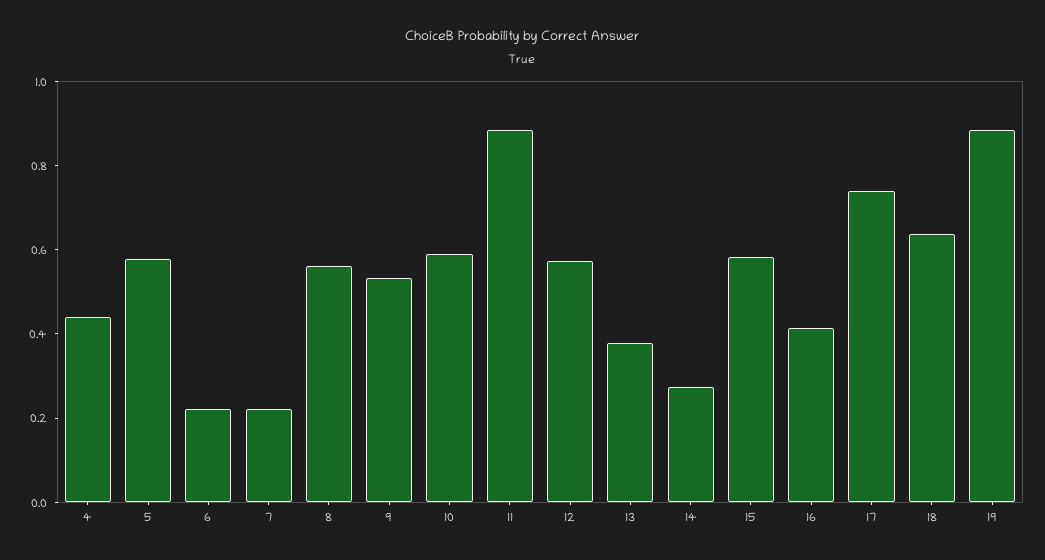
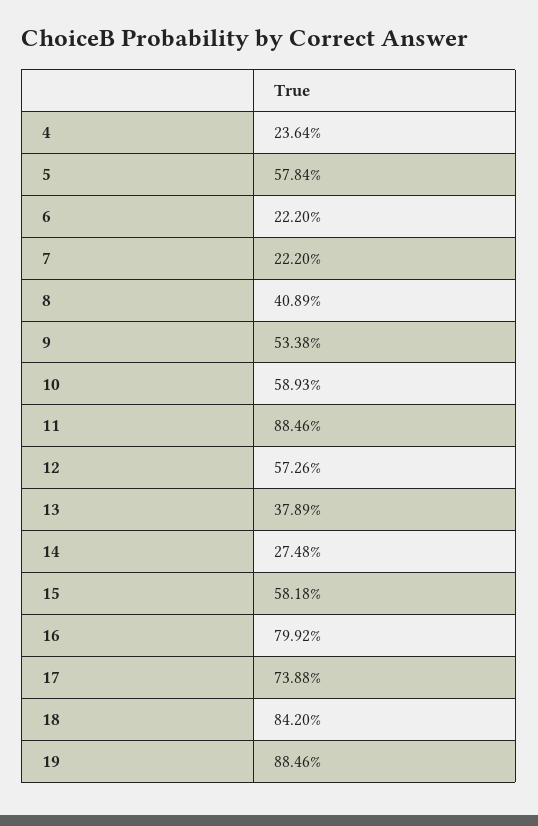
  {
-   "4": 0.45,
+   "4": 0.2364,
    "5": 0.5784,
    "6": 0.222,
    "7": 0.222,
-   "8": 0.55,
+   "8": 0.4089,
    "9": 0.5338,
    "10": 0.5893,
    "11": 0.8846,
    "12": 0.5726,
    "13": 0.3789,
    "14": 0.2748,
    "15": 0.5818,
-   "16": 0.4,
+   "16": 0.7992,
    "17": 0.7388,
-   "18": 0.65,
+   "18": 0.842,
    "19": 0.8846
  }

